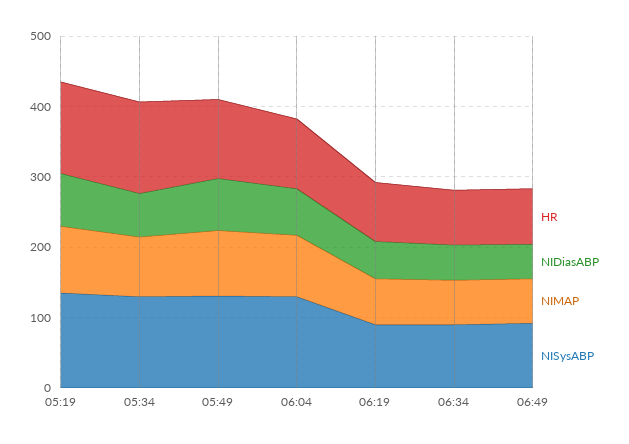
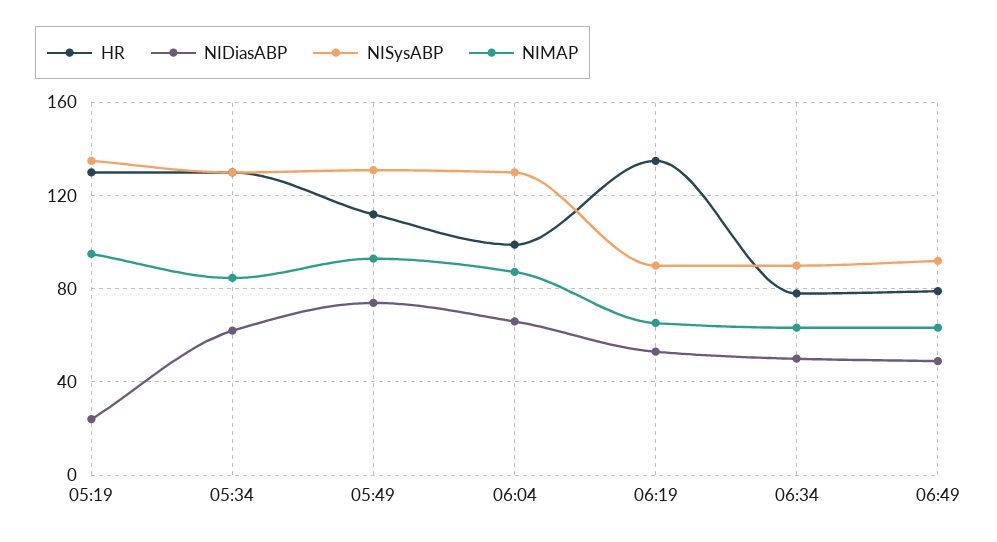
  {
    "HR": {
      "05:19": 130,
      "05:34": 130,
      "05:49": 110,
      "06:04": 100,
-     "06:19": 80,
+     "06:19": 135,
      "06:34": 80,
      "06:49": 80
    },
    "NIDiasABP": {
-     "05:19": 80,
+     "05:19": 25,
      "05:34": 60,
      "05:49": 75,
      "06:04": 65,
      "06:19": 55,
      "06:34": 50,
      "06:49": 50
    },
    "NIMAP": {
      "05:19": 95,
      "05:34": 85,
      "05:49": 95,
      "06:04": 85,
      "06:19": 65,
      "06:34": 65,
      "06:49": 65
    },
    "NISysABP": {
      "05:19": 135,
      "05:34": 130,
      "05:49": 130,
      "06:04": 130,
      "06:19": 90,
      "06:34": 90,
      "06:49": 90
    }
  }

